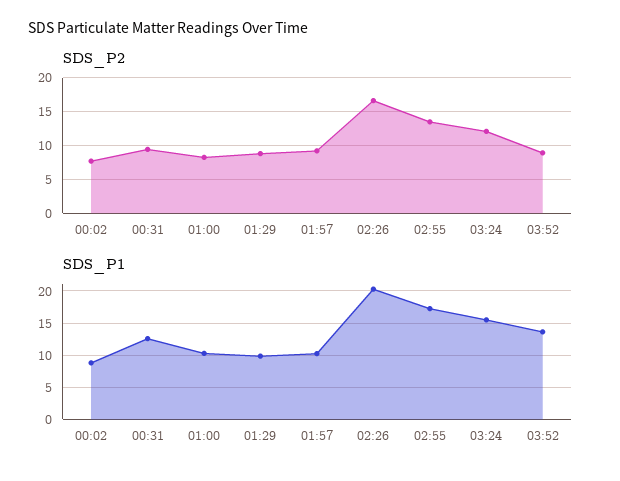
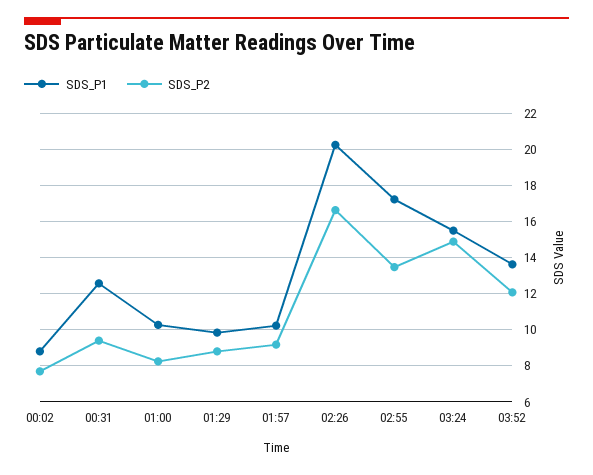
  {
    "SDS_P2": {
      "00:02": 7.5,
      "00:31": 9.5,
      "01:00": 8.5,
      "01:29": 9,
      "01:57": 9,
      "02:26": 16.5,
      "02:55": 13.5,
-     "03:24": 12,
+     "03:24": 15,
-     "03:52": 9
+     "03:52": 12
    },
    "SDS_P1": {
      "00:02": 9,
      "00:31": 12.5,
      "01:00": 10.5,
      "01:29": 10,
      "01:57": 10,
      "02:26": 20.5,
      "02:55": 17,
      "03:24": 15.5,
      "03:52": 13.5
    }
  }

